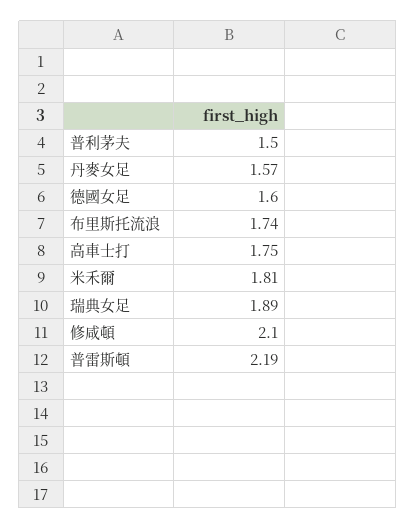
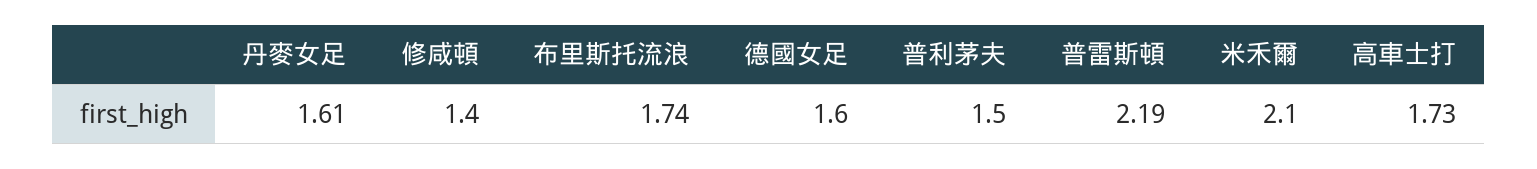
  {
    "普利茅夫": 1.5,
-   "丹麥女足": 1.57,
+   "丹麥女足": 1.61,
    "德國女足": 1.6,
    "布里斯托流浪": 1.74,
-   "高車士打": 1.75,
+   "高車士打": 1.73,
-   "米禾爾": 1.81,
+   "米禾爾": 2.1,
-   "瑞典女足": 1.89,
-   "修咸頓": 2.1,
+   "修咸頓": 1.4,
    "普雷斯頓": 2.19
  }

